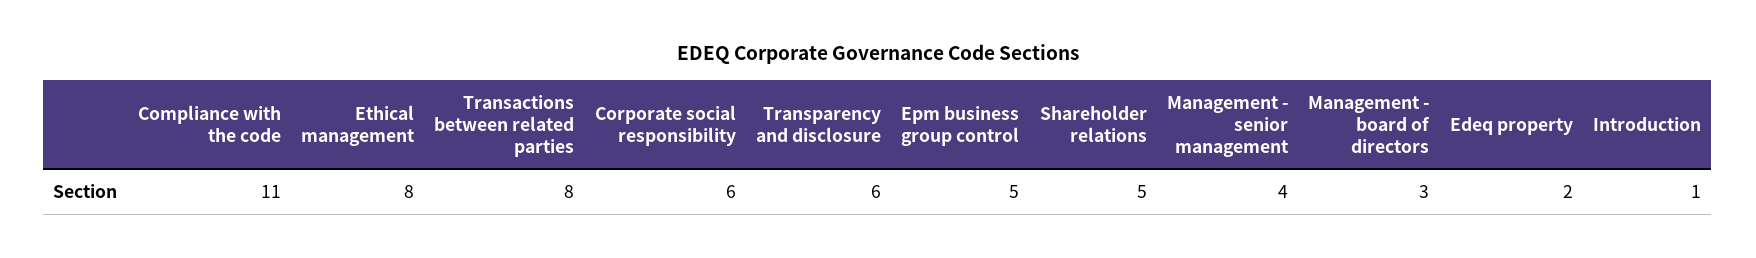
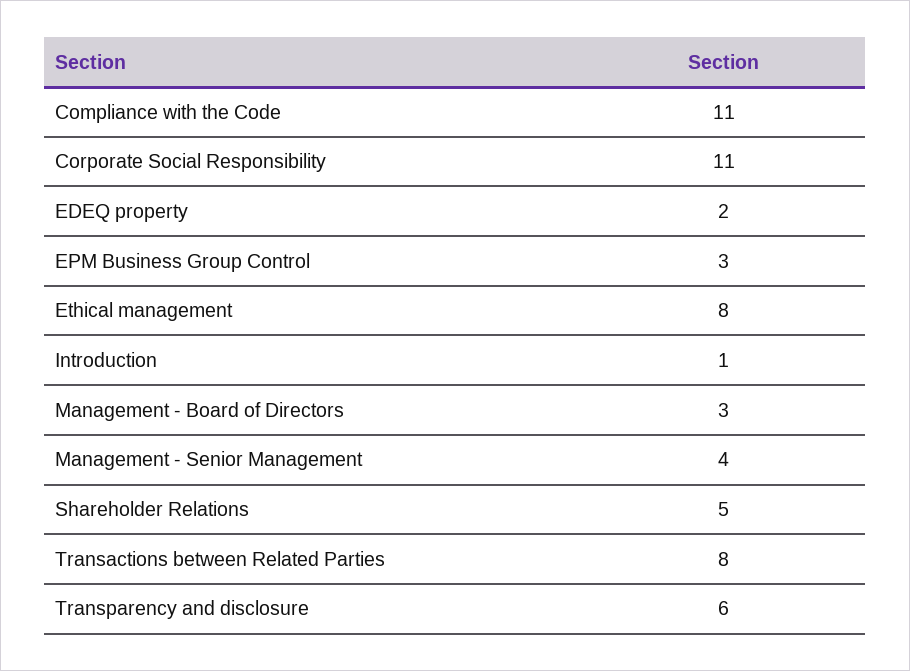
  {
    "Compliance with the code": 11,
    "Ethical management": 8,
    "Transactions between related parties": 8,
-   "Corporate social responsibility": 6,
+   "Corporate social responsibility": 11,
    "Transparency and disclosure": 6,
-   "Epm business group control": 5,
+   "Epm business group control": 3,
    "Shareholder relations": 5,
    "Management - senior management": 4,
    "Management - board of directors": 3,
    "Edeq property": 2,
    "Introduction": 1
  }

